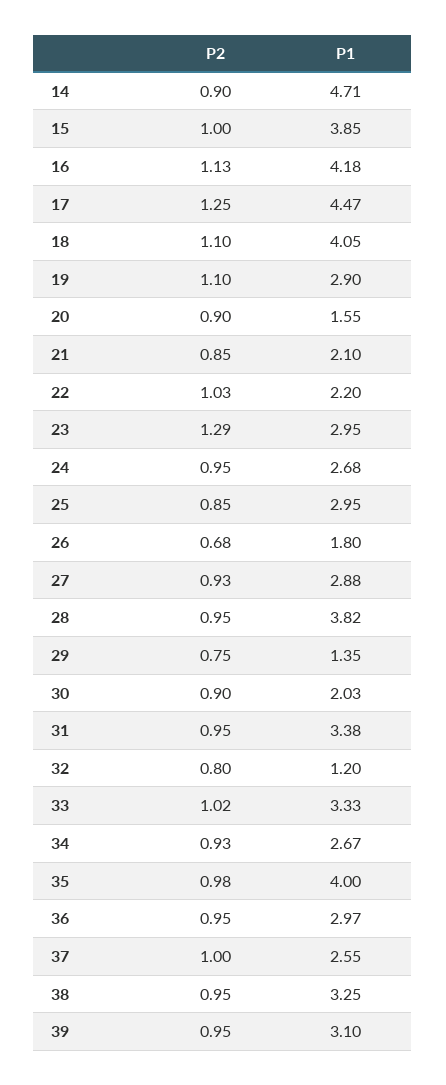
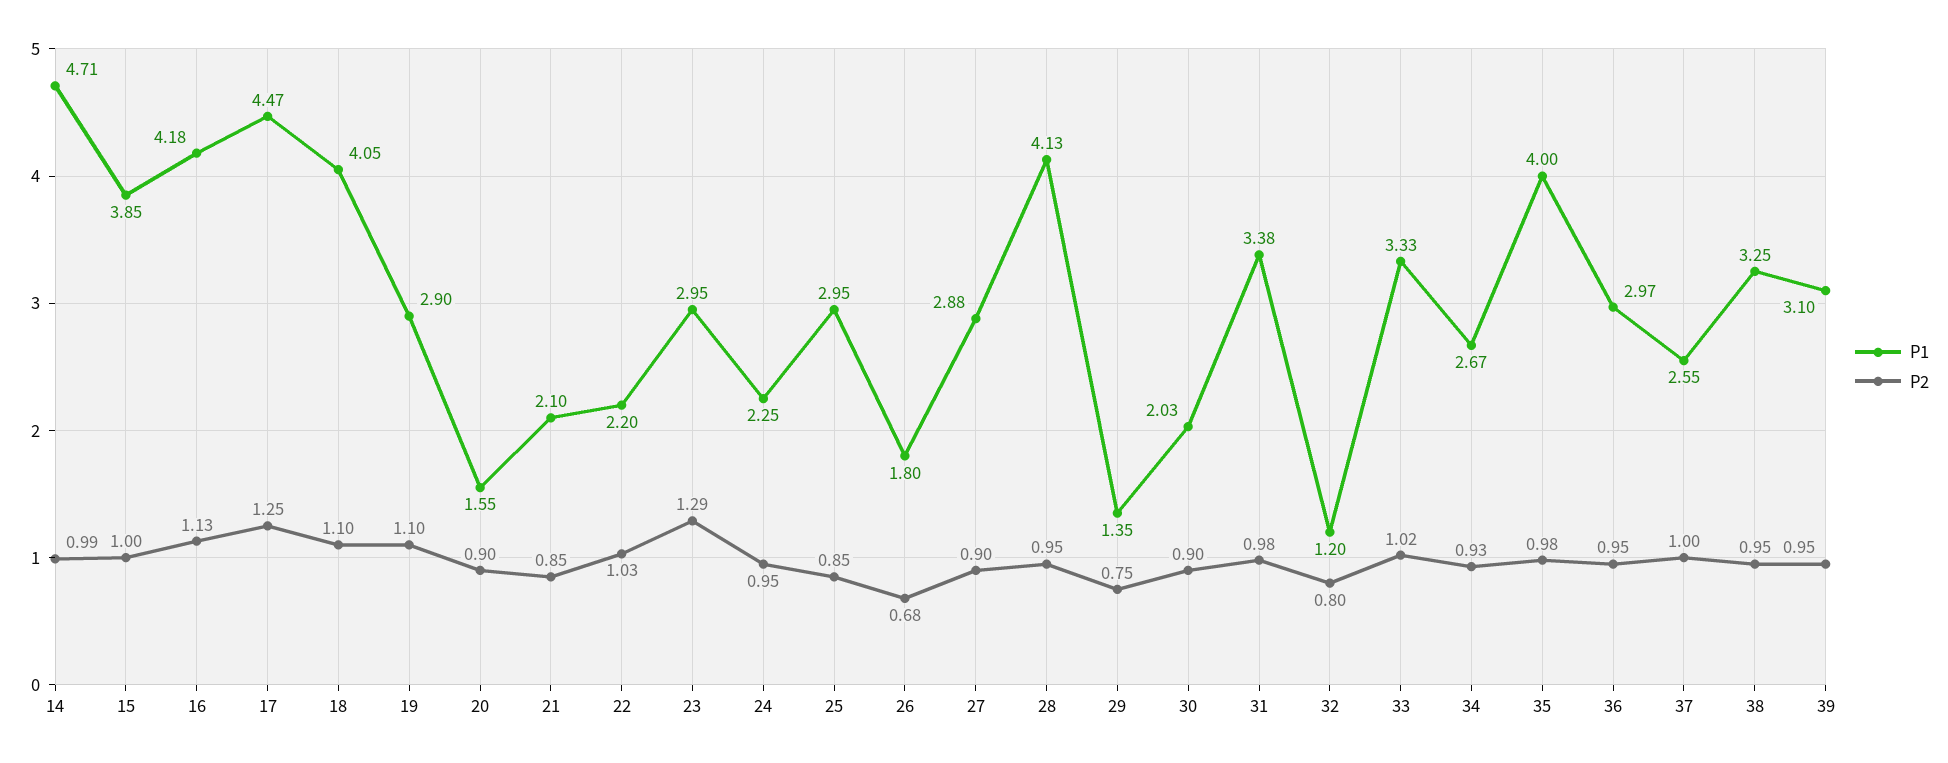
  {
    "P2": {
-     "14": 0.9,
+     "14": 0.99,
      "15": 1,
      "16": 1.13,
      "17": 1.25,
      "18": 1.1,
      "19": 1.1,
      "20": 0.9,
      "21": 0.85,
      "22": 1.03,
      "23": 1.29,
      "24": 0.95,
      "25": 0.85,
      "26": 0.68,
-     "27": 0.93,
+     "27": 0.9,
      "28": 0.95,
      "29": 0.75,
      "30": 0.9,
-     "31": 0.95,
+     "31": 0.98,
      "32": 0.8,
      "33": 1.02,
      "34": 0.93,
      "35": 0.98,
      "36": 0.95,
      "37": 1,
      "38": 0.95,
      "39": 0.95
    },
    "P1": {
      "14": 4.71,
      "15": 3.85,
      "16": 4.18,
      "17": 4.47,
      "18": 4.05,
      "19": 2.9,
      "20": 1.55,
      "21": 2.1,
      "22": 2.2,
      "23": 2.95,
-     "24": 2.68,
+     "24": 2.25,
      "25": 2.95,
      "26": 1.8,
      "27": 2.88,
-     "28": 3.82,
+     "28": 4.13,
      "29": 1.35,
      "30": 2.03,
      "31": 3.38,
      "32": 1.2,
      "33": 3.33,
      "34": 2.67,
      "35": 4,
      "36": 2.97,
      "37": 2.55,
      "38": 3.25,
      "39": 3.1
    }
  }

